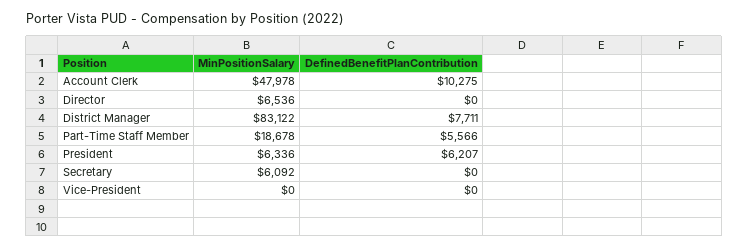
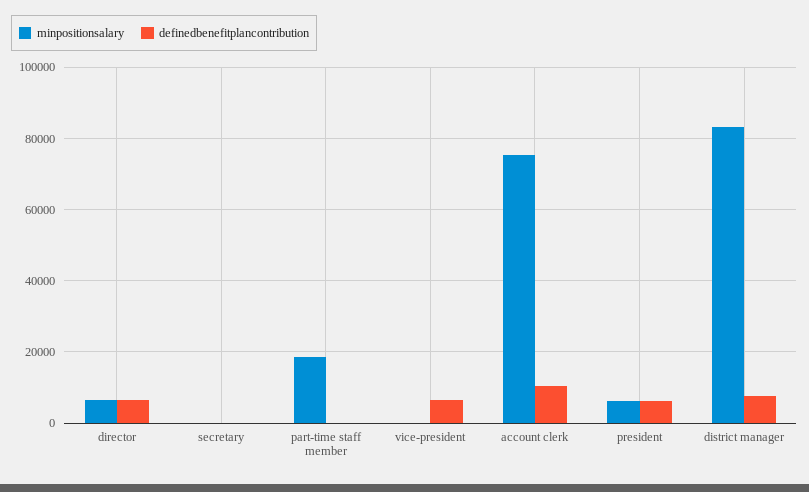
  {
    "MinPositionSalary": {
-     "Account Clerk": 47978,
+     "Account Clerk": 76000,
      "Director": 6536,
      "District Manager": 83122,
      "Part-Time Staff Member": 18678,
      "President": 6336,
-     "Secretary": 6092,
+     "Secretary": 0,
      "Vice-President": 0
    },
    "DefinedBenefitPlanContribution": {
      "Account Clerk": 10275,
-     "Director": 0,
+     "Director": 6000,
      "District Manager": 7711,
-     "Part-Time Staff Member": 5566,
+     "Part-Time Staff Member": 0,
      "President": 6207,
      "Secretary": 0,
-     "Vice-President": 0
+     "Vice-President": 6000
    }
  }

